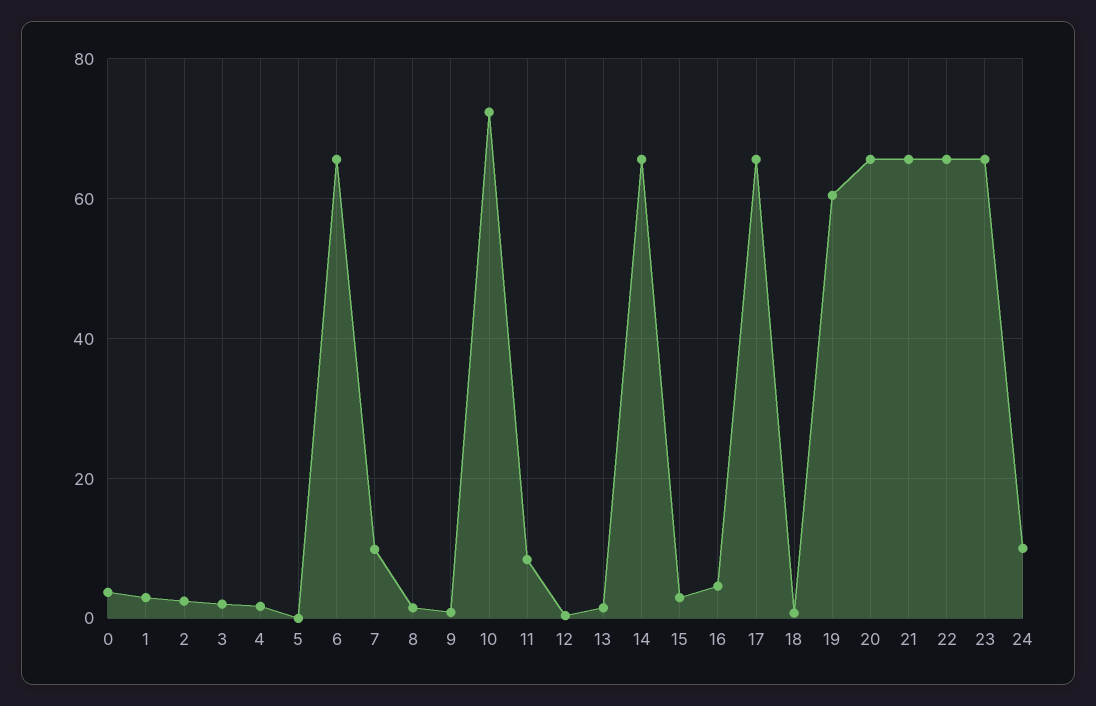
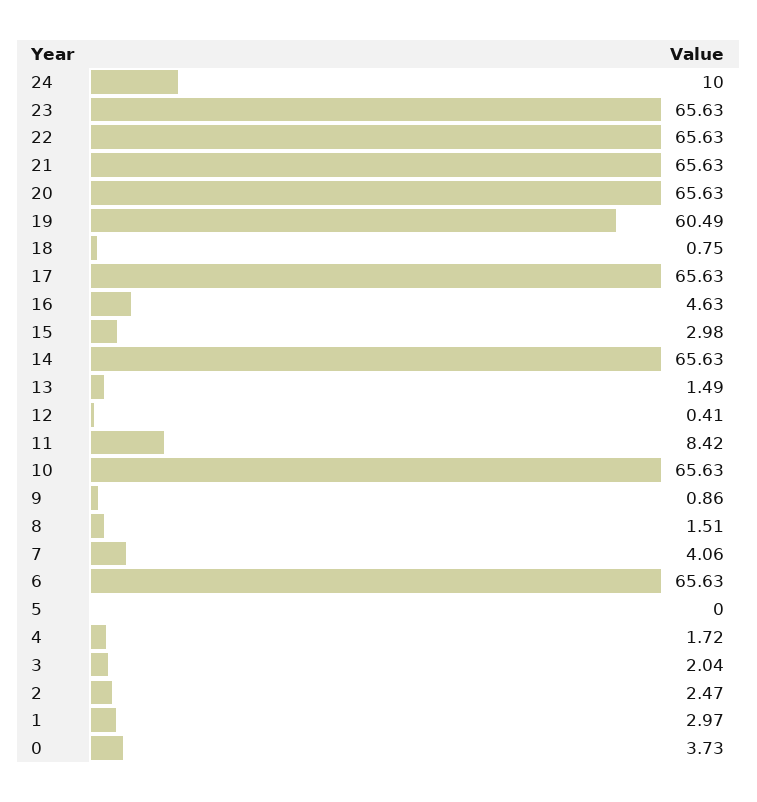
  {
    "0": 3.73,
    "1": 2.97,
    "2": 2.47,
    "3": 2.04,
    "4": 1.72,
    "5": 0,
    "6": 65.63,
-   "7": 10,
+   "7": 4.06,
    "8": 1.51,
    "9": 0.86,
-   "10": 72,
+   "10": 65.63,
    "11": 8.42,
    "12": 0.41,
    "13": 1.49,
    "14": 65.63,
    "15": 2.98,
    "16": 4.63,
    "17": 65.63,
    "18": 0.75,
    "19": 60.49,
    "20": 65.63,
    "21": 65.63,
    "22": 65.63,
    "23": 65.63,
    "24": 10
  }

